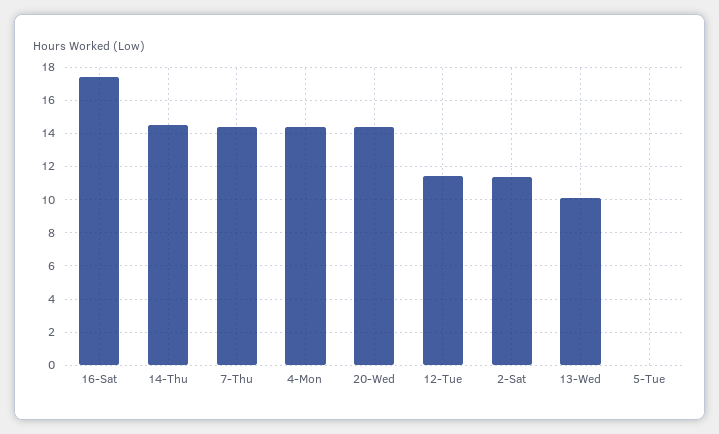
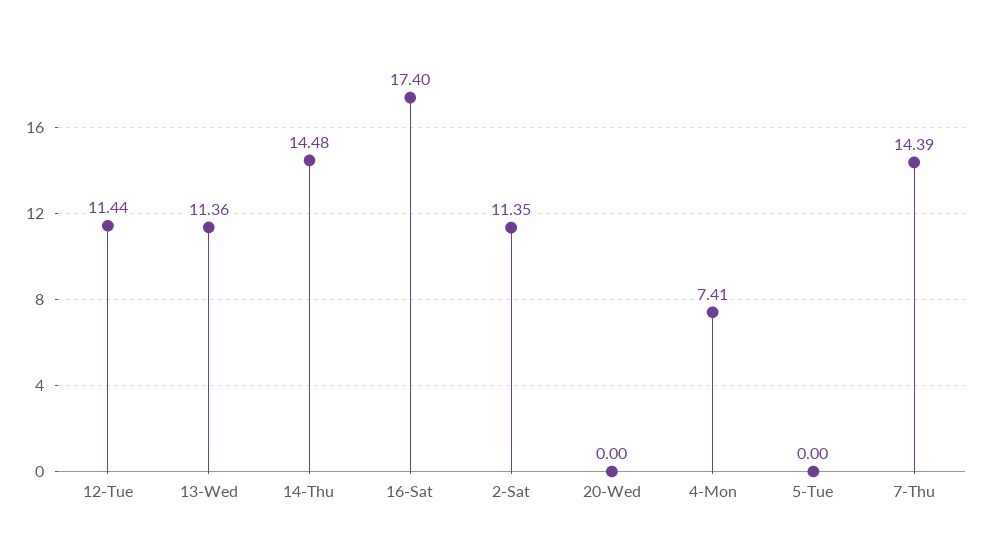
  {
    "16-Sat": 17.4,
    "14-Thu": 14.48,
    "7-Thu": 14.39,
-   "4-Mon": 14.5,
+   "4-Mon": 7.41,
-   "20-Wed": 14.5,
+   "20-Wed": 0,
    "12-Tue": 11.44,
    "2-Sat": 11.35,
-   "13-Wed": 10,
+   "13-Wed": 11.36,
    "5-Tue": 0
  }

